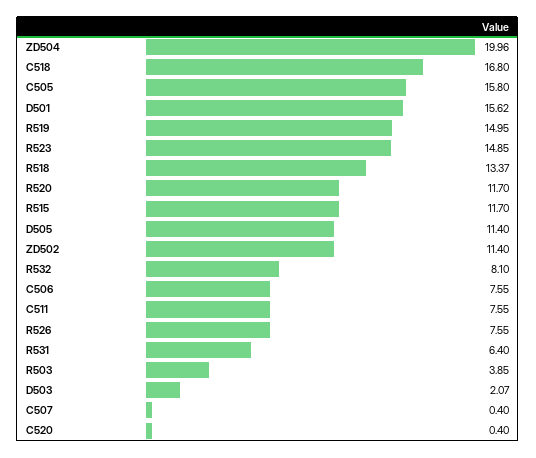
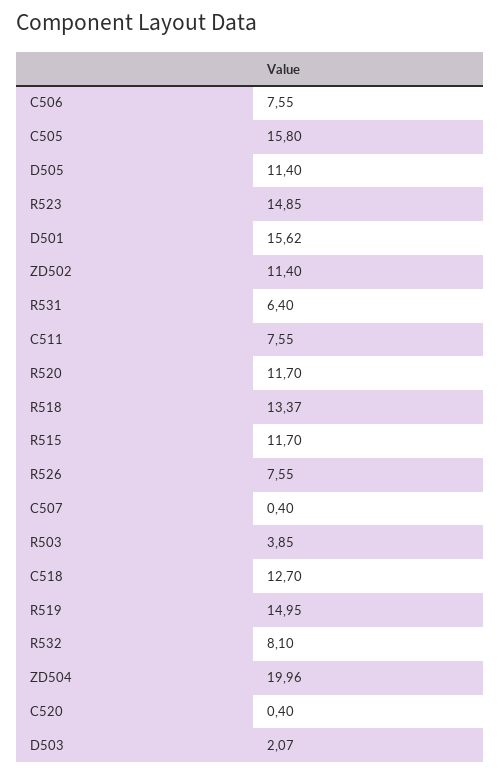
  {
    "ZD504": 19.96,
-   "C518": 16.8,
+   "C518": 12.7,
    "C505": 15.8,
    "D501": 15.62,
    "R519": 14.95,
    "R523": 14.85,
    "R518": 13.37,
    "R520": 11.7,
    "R515": 11.7,
    "D505": 11.4,
    "ZD502": 11.4,
    "R532": 8.1,
    "C506": 7.55,
    "C511": 7.55,
    "R526": 7.55,
    "R531": 6.4,
    "R503": 3.85,
    "D503": 2.07,
    "C507": 0.4,
    "C520": 0.4
  }

